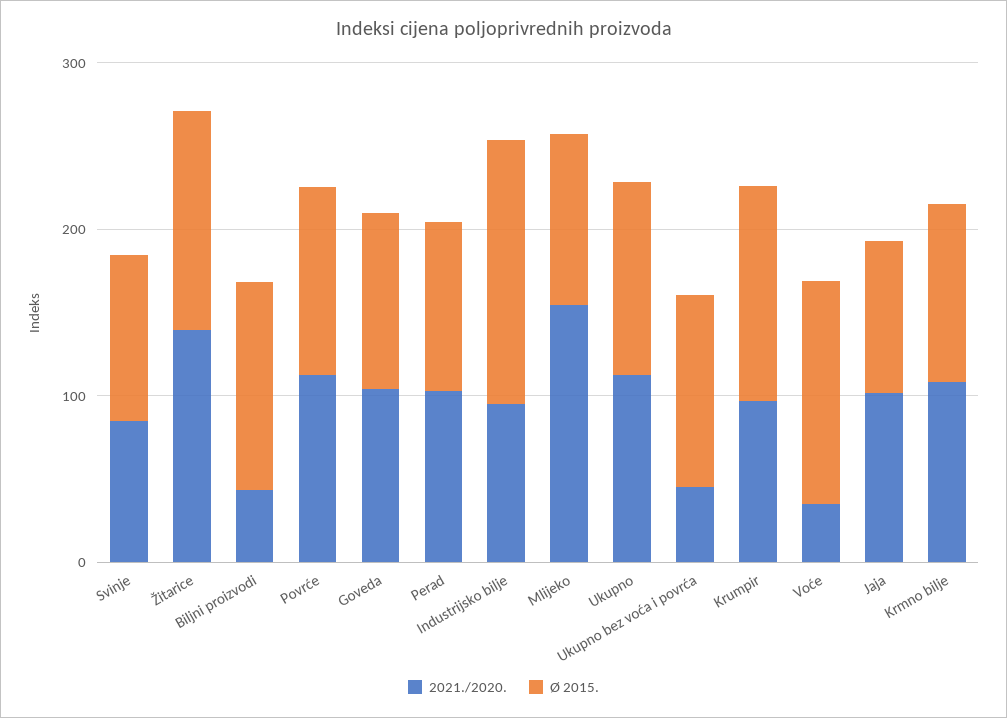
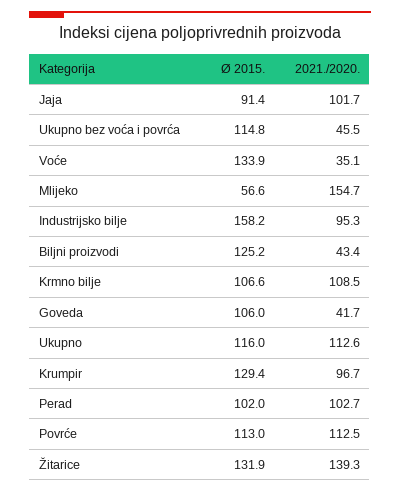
  {
    "2021./2020.": {
-     "Svinje": 80,
      "Žitarice": 139.3,
      "Biljni proizvodi": 43.4,
      "Povrće": 112.5,
-     "Goveda": 100,
+     "Goveda": 41.7,
      "Perad": 102.7,
      "Industrijsko bilje": 95.3,
      "Mlijeko": 154.7,
      "Ukupno": 112.6,
      "Ukupno bez voća i povrća": 45.5,
      "Krumpir": 96.7,
      "Voće": 35.1,
      "Jaja": 101.7,
      "Krmno bilje": 108.5
    },
    "Ø 2015.": {
-     "Svinje": 100,
      "Žitarice": 131.9,
      "Biljni proizvodi": 125.2,
      "Povrće": 113,
      "Goveda": 106,
      "Perad": 102,
      "Industrijsko bilje": 158.2,
-     "Mlijeko": 100,
+     "Mlijeko": 56.6,
      "Ukupno": 116,
      "Ukupno bez voća i povrća": 114.8,
      "Krumpir": 129.4,
      "Voće": 133.9,
      "Jaja": 91.4,
      "Krmno bilje": 106.6
    }
  }

